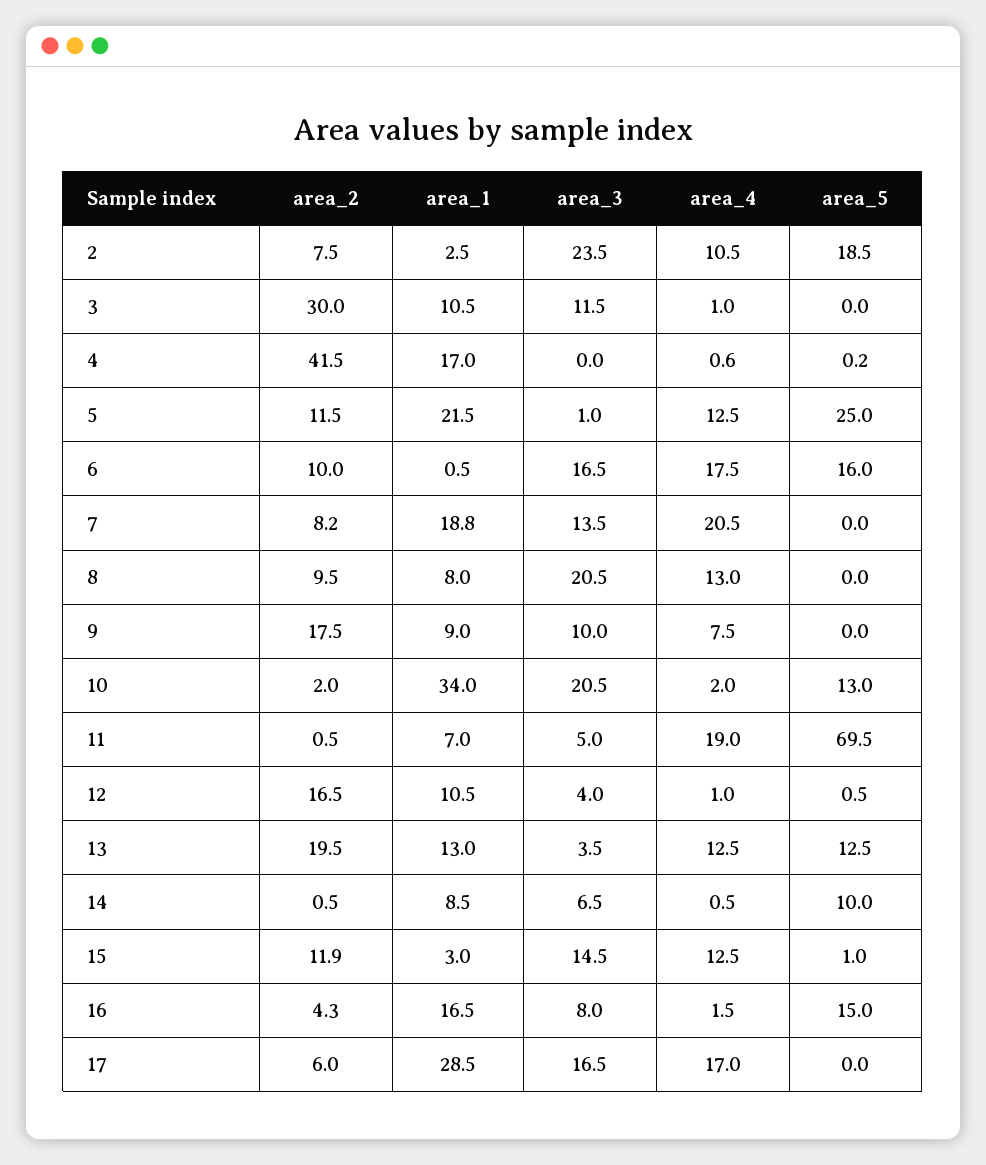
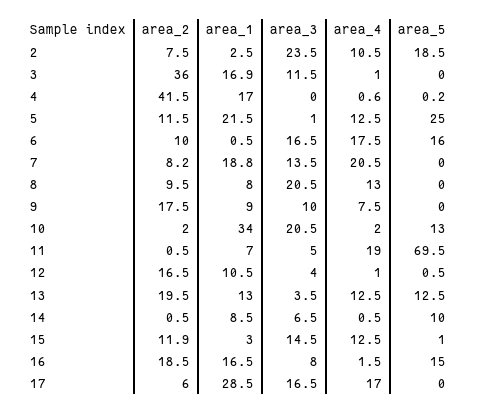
  {
    "area_2": {
      "2": 7.5,
-     "3": 30,
+     "3": 36,
      "4": 41.5,
      "5": 11.5,
      "6": 10,
      "7": 8.2,
      "8": 9.5,
      "9": 17.5,
      "10": 2,
      "11": 0.5,
      "12": 16.5,
      "13": 19.5,
      "14": 0.5,
      "15": 11.9,
-     "16": 4.3,
+     "16": 18.5,
      "17": 6
    },
    "area_1": {
      "2": 2.5,
-     "3": 10.5,
+     "3": 16.9,
      "4": 17,
      "5": 21.5,
      "6": 0.5,
      "7": 18.8,
      "8": 8,
      "9": 9,
      "10": 34,
      "11": 7,
      "12": 10.5,
      "13": 13,
      "14": 8.5,
      "15": 3,
      "16": 16.5,
      "17": 28.5
    },
    "area_3": {
      "2": 23.5,
      "3": 11.5,
      "4": 0,
      "5": 1,
      "6": 16.5,
      "7": 13.5,
      "8": 20.5,
      "9": 10,
      "10": 20.5,
      "11": 5,
      "12": 4,
      "13": 3.5,
      "14": 6.5,
      "15": 14.5,
      "16": 8,
      "17": 16.5
    },
    "area_4": {
      "2": 10.5,
      "3": 1,
      "4": 0.6,
      "5": 12.5,
      "6": 17.5,
      "7": 20.5,
      "8": 13,
      "9": 7.5,
      "10": 2,
      "11": 19,
      "12": 1,
      "13": 12.5,
      "14": 0.5,
      "15": 12.5,
      "16": 1.5,
      "17": 17
    },
    "area_5": {
      "2": 18.5,
      "3": 0,
      "4": 0.2,
      "5": 25,
      "6": 16,
      "7": 0,
      "8": 0,
      "9": 0,
      "10": 13,
      "11": 69.5,
      "12": 0.5,
      "13": 12.5,
      "14": 10,
      "15": 1,
      "16": 15,
      "17": 0
    }
  }

